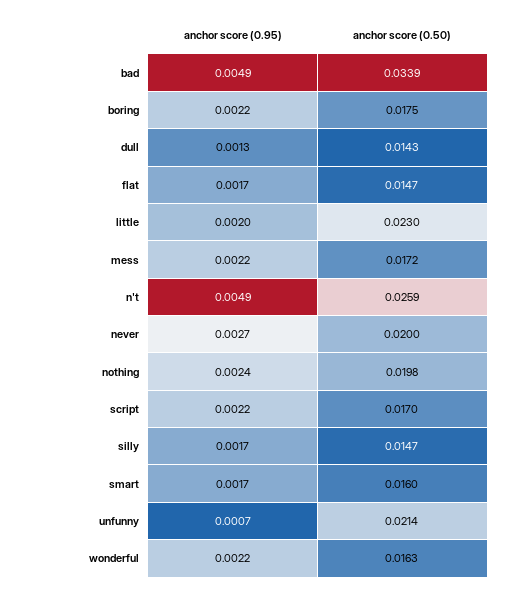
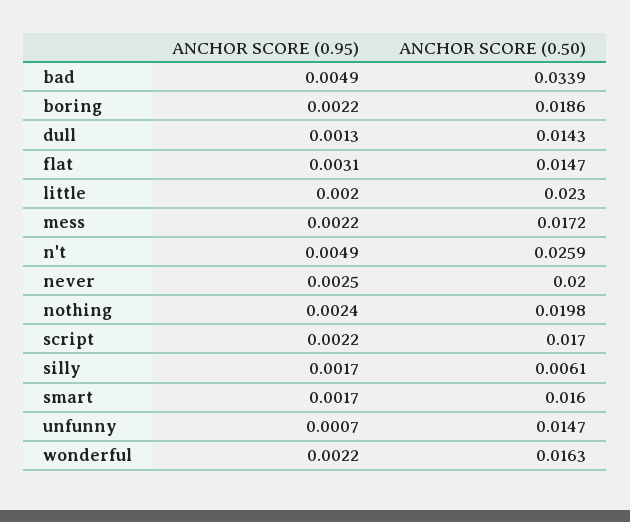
  {
    "anchor score (0.95)": {
      "bad": 0.0049,
      "boring": 0.0022,
      "dull": 0.0013,
-     "flat": 0.0017,
+     "flat": 0.0031,
      "little": 0.002,
      "mess": 0.0022,
      "n't": 0.0049,
-     "never": 0.0027,
+     "never": 0.0025,
      "nothing": 0.0024,
      "script": 0.0022,
      "silly": 0.0017,
      "smart": 0.0017,
      "unfunny": 0.0007,
      "wonderful": 0.0022
    },
    "anchor score (0.50)": {
      "bad": 0.0339,
-     "boring": 0.0175,
+     "boring": 0.0186,
      "dull": 0.0143,
      "flat": 0.0147,
      "little": 0.023,
      "mess": 0.0172,
      "n't": 0.0259,
      "never": 0.02,
      "nothing": 0.0198,
      "script": 0.017,
-     "silly": 0.0147,
+     "silly": 0.0061,
      "smart": 0.016,
-     "unfunny": 0.0214,
+     "unfunny": 0.0147,
      "wonderful": 0.0163
    }
  }

